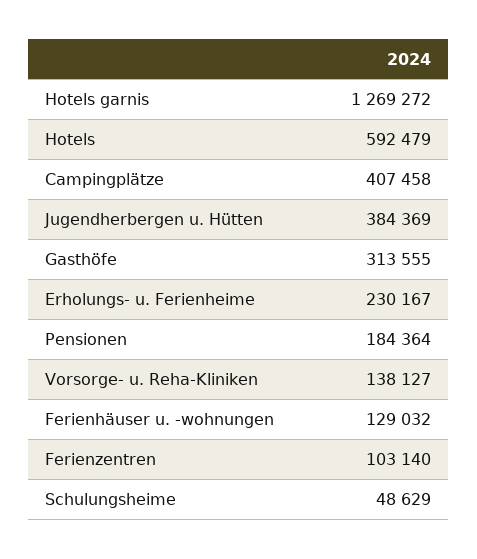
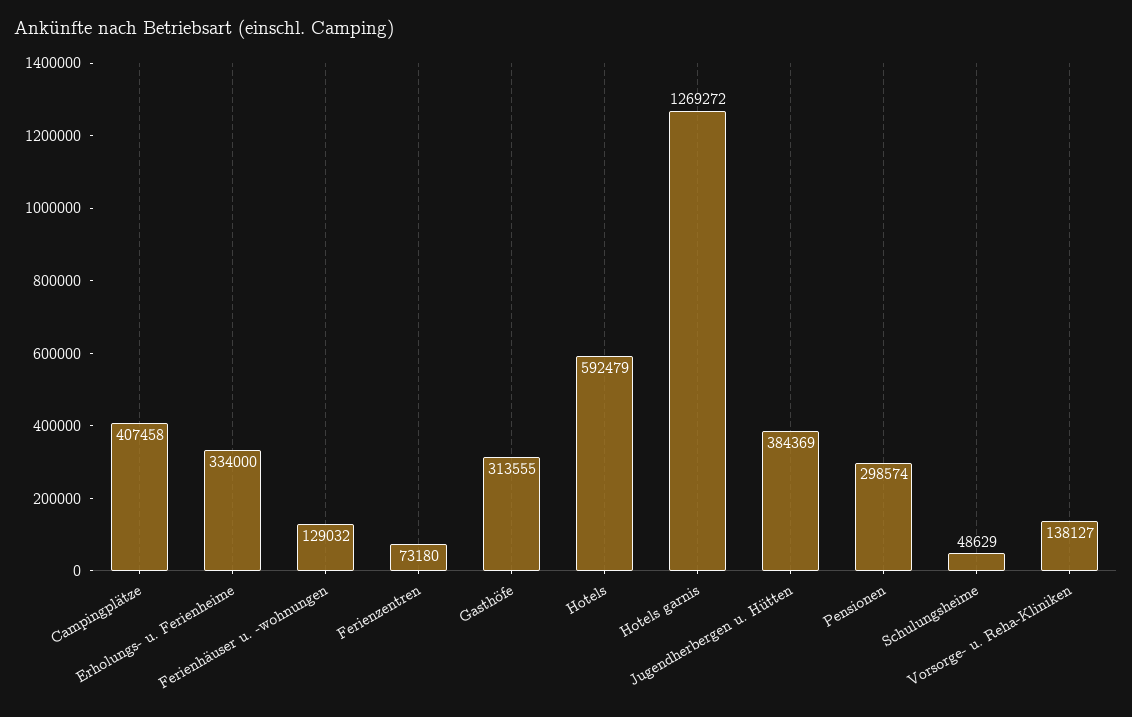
  {
    "Hotels garnis": 1269272,
    "Hotels": 592479,
    "Campingplätze": 407458,
    "Jugendherbergen u. Hütten": 384369,
    "Gasthöfe": 313555,
-   "Erholungs- u. Ferienheime": 230167,
+   "Erholungs- u. Ferienheime": 334000,
-   "Pensionen": 184364,
+   "Pensionen": 298574,
    "Vorsorge- u. Reha-Kliniken": 138127,
    "Ferienhäuser u. -wohnungen": 129032,
-   "Ferienzentren": 103140,
+   "Ferienzentren": 73180,
    "Schulungsheime": 48629
  }

